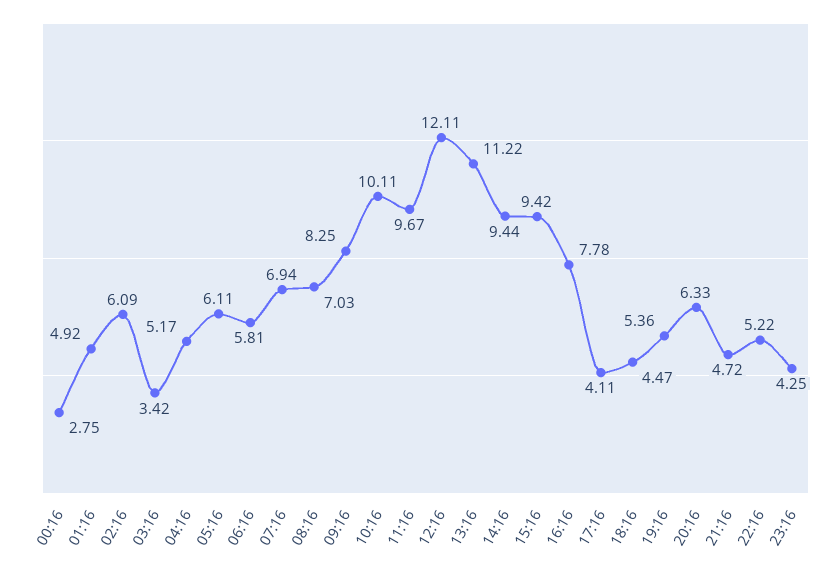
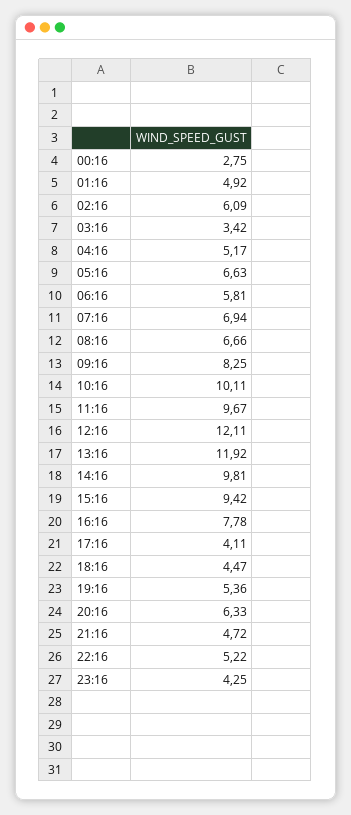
  {
    "00:16": 2.75,
    "01:16": 4.92,
    "02:16": 6.09,
    "03:16": 3.42,
    "04:16": 5.17,
-   "05:16": 6.11,
+   "05:16": 6.63,
    "06:16": 5.81,
    "07:16": 6.94,
-   "08:16": 7.03,
+   "08:16": 6.66,
    "09:16": 8.25,
    "10:16": 10.11,
    "11:16": 9.67,
    "12:16": 12.11,
-   "13:16": 11.22,
+   "13:16": 11.92,
-   "14:16": 9.44,
+   "14:16": 9.81,
    "15:16": 9.42,
    "16:16": 7.78,
    "17:16": 4.11,
    "18:16": 4.47,
    "19:16": 5.36,
    "20:16": 6.33,
    "21:16": 4.72,
    "22:16": 5.22,
    "23:16": 4.25
  }

